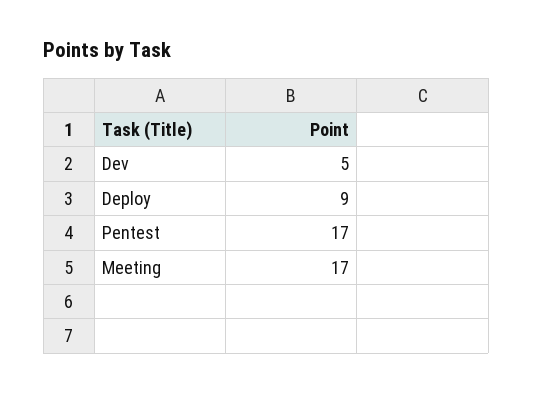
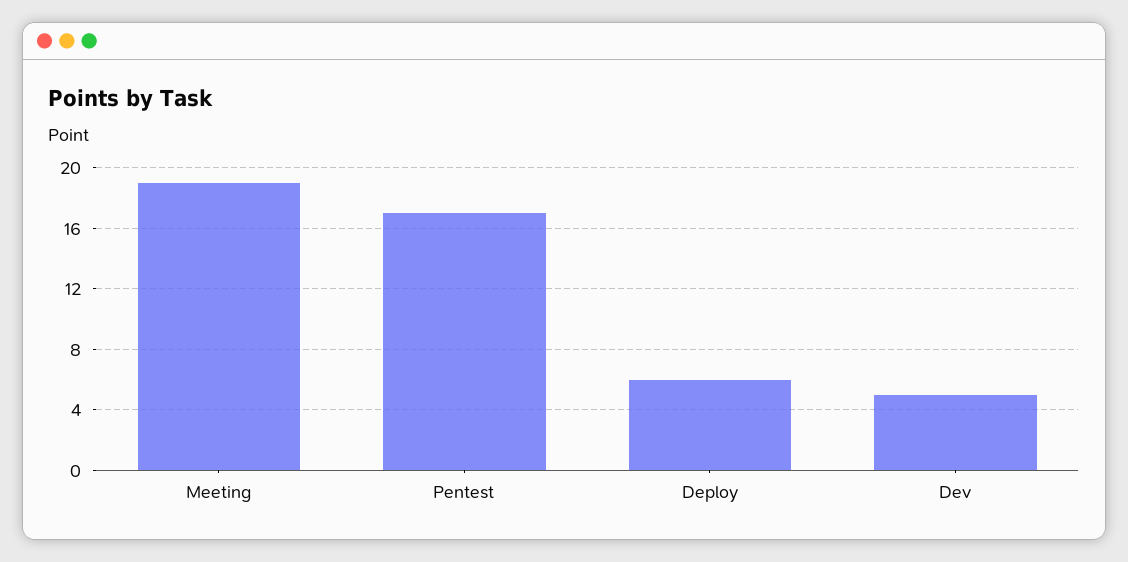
  {
    "Dev": 5,
-   "Deploy": 9,
+   "Deploy": 6,
    "Pentest": 17,
-   "Meeting": 17
+   "Meeting": 19
  }

